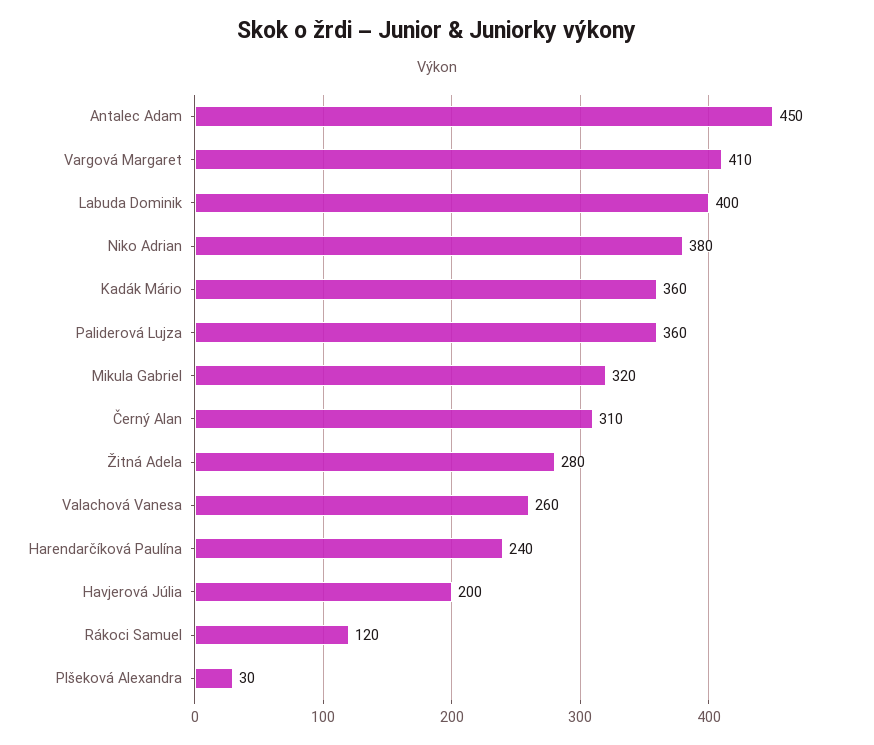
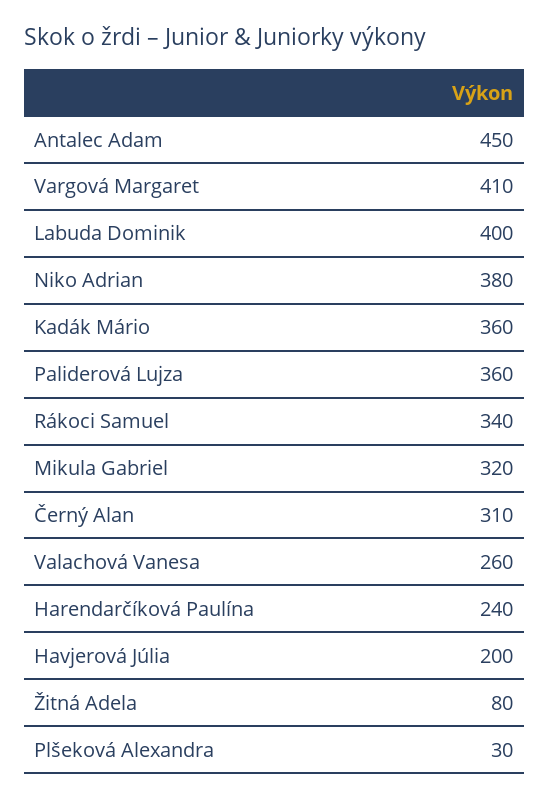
  {
    "Antalec Adam": 450,
    "Vargová Margaret": 410,
    "Labuda Dominik": 400,
    "Niko Adrian": 380,
    "Kadák Mário": 360,
    "Paliderová Lujza": 360,
    "Mikula Gabriel": 320,
    "Černý Alan": 310,
-   "Žitná Adela": 280,
+   "Žitná Adela": 80,
    "Valachová Vanesa": 260,
    "Harendarčíková Paulína": 240,
    "Havjerová Júlia": 200,
-   "Rákoci Samuel": 120,
+   "Rákoci Samuel": 340,
    "Plšeková Alexandra": 30
  }

